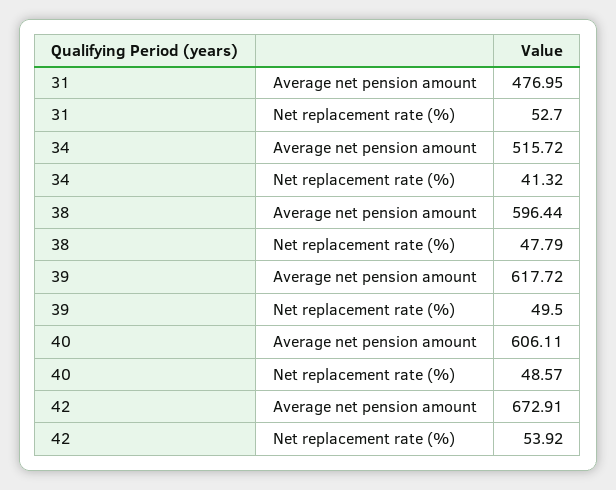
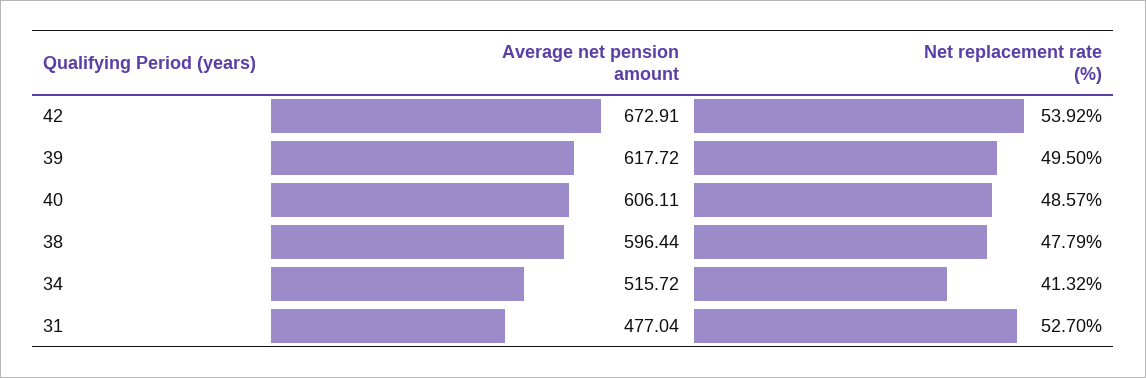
  {
    "31": {
-     "Average net pension amount": 476.95,
+     "Average net pension amount": 477.04,
      "Net replacement rate (%)": 52.7
    },
    "34": {
      "Average net pension amount": 515.72,
      "Net replacement rate (%)": 41.32
    },
    "38": {
      "Average net pension amount": 596.44,
      "Net replacement rate (%)": 47.79
    },
    "39": {
      "Average net pension amount": 617.72,
      "Net replacement rate (%)": 49.5
    },
    "40": {
      "Average net pension amount": 606.11,
      "Net replacement rate (%)": 48.57
    },
    "42": {
      "Average net pension amount": 672.91,
      "Net replacement rate (%)": 53.92
    }
  }

